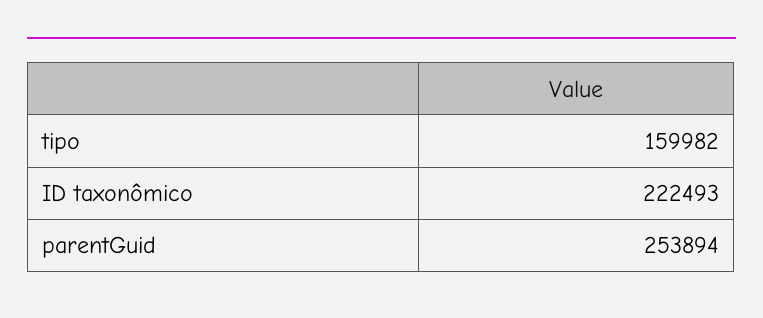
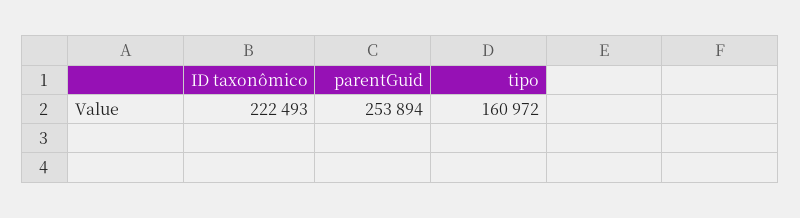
  {
-   "tipo": 159982,
+   "tipo": 160972,
    "ID taxonômico": 222493,
    "parentGuid": 253894
  }

